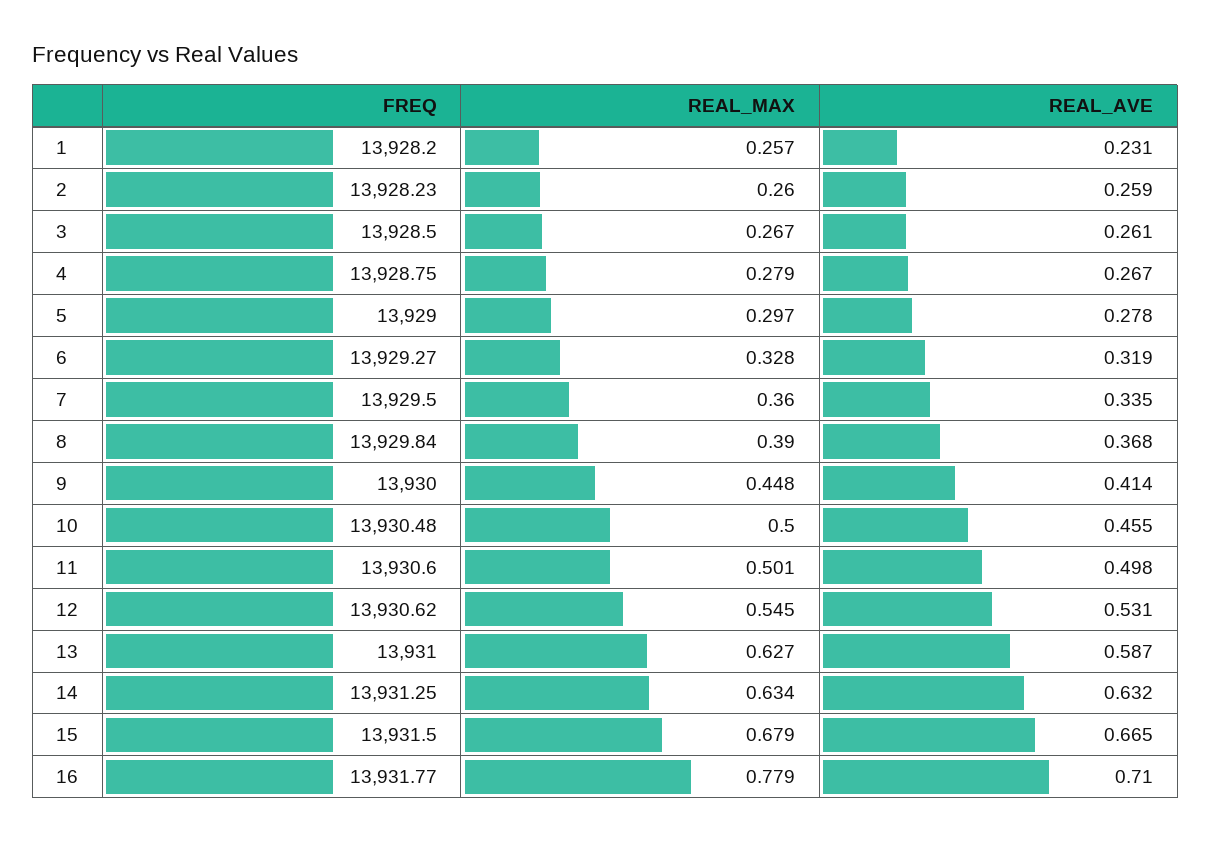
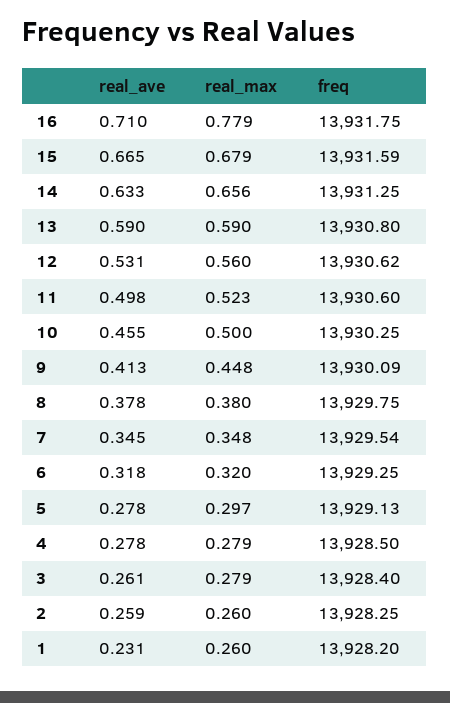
  {
    "FREQ": {
      "1": 13928.2,
-     "2": 13928.23,
+     "2": 13928.25,
-     "3": 13928.5,
+     "3": 13928.4,
-     "4": 13928.75,
+     "4": 13928.5,
-     "5": 13929,
+     "5": 13929.13,
-     "6": 13929.27,
+     "6": 13929.25,
-     "7": 13929.5,
+     "7": 13929.54,
-     "8": 13929.84,
+     "8": 13929.75,
-     "9": 13930,
+     "9": 13930.09,
-     "10": 13930.48,
+     "10": 13930.25,
      "11": 13930.6,
      "12": 13930.62,
-     "13": 13931,
+     "13": 13930.8,
      "14": 13931.25,
-     "15": 13931.5,
+     "15": 13931.59,
-     "16": 13931.77
+     "16": 13931.75
    },
    "REAL_MAX": {
-     "1": 0.257,
+     "1": 0.26,
      "2": 0.26,
-     "3": 0.267,
+     "3": 0.279,
      "4": 0.279,
      "5": 0.297,
-     "6": 0.328,
+     "6": 0.32,
-     "7": 0.36,
+     "7": 0.348,
-     "8": 0.39,
+     "8": 0.38,
      "9": 0.448,
      "10": 0.5,
-     "11": 0.501,
+     "11": 0.523,
-     "12": 0.545,
+     "12": 0.56,
-     "13": 0.627,
+     "13": 0.59,
-     "14": 0.634,
+     "14": 0.656,
      "15": 0.679,
      "16": 0.779
    },
    "REAL_AVE": {
      "1": 0.231,
      "2": 0.259,
      "3": 0.261,
-     "4": 0.267,
+     "4": 0.278,
      "5": 0.278,
-     "6": 0.319,
+     "6": 0.318,
-     "7": 0.335,
+     "7": 0.345,
-     "8": 0.368,
+     "8": 0.378,
-     "9": 0.414,
+     "9": 0.413,
      "10": 0.455,
      "11": 0.498,
      "12": 0.531,
-     "13": 0.587,
+     "13": 0.59,
-     "14": 0.632,
+     "14": 0.633,
      "15": 0.665,
      "16": 0.71
    }
  }

